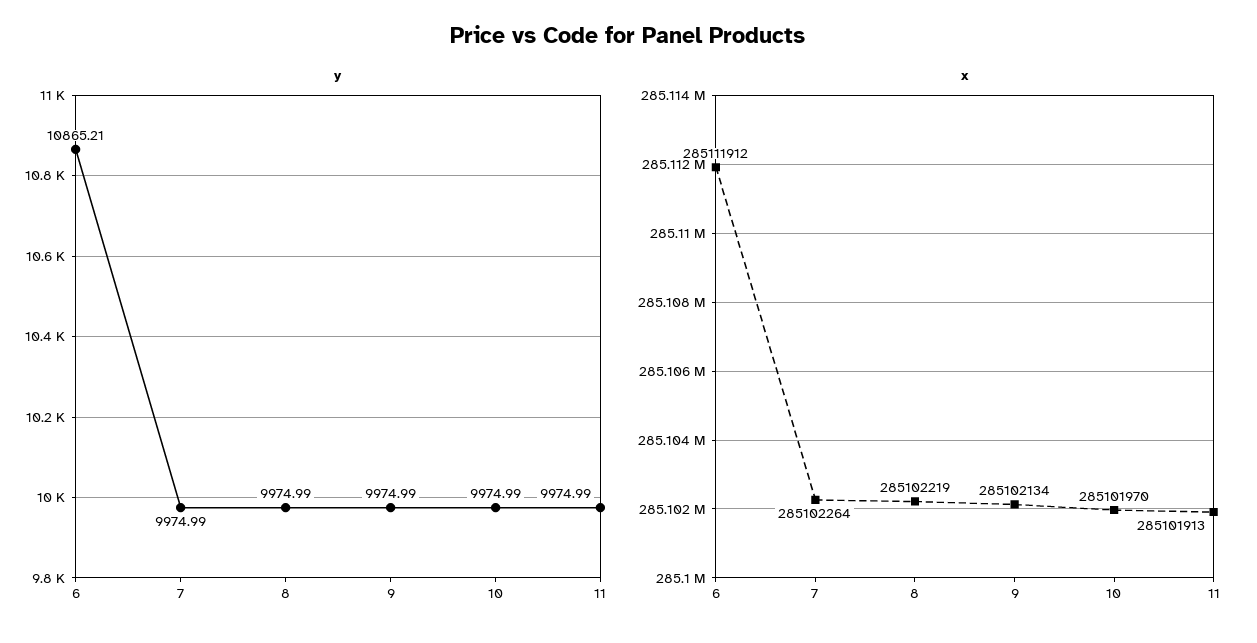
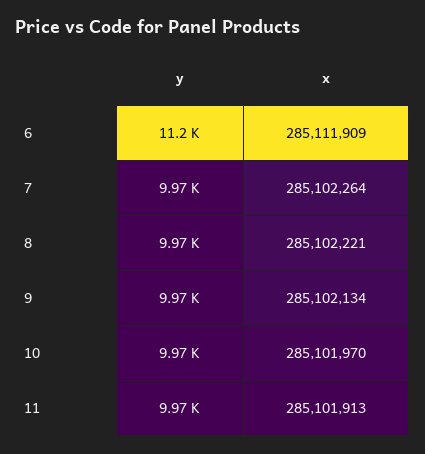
  {
    "y": {
-     "6": 10865.21,
+     "6": 11200,
      "7": 9974.99,
      "8": 9974.99,
      "9": 9974.99,
      "10": 9974.99,
      "11": 9974.99
    },
    "x": {
-     "6": 285111912,
+     "6": 285111909,
      "7": 285102264,
-     "8": 285102219,
+     "8": 285102221,
      "9": 285102134,
      "10": 285101970,
      "11": 285101913
    }
  }

